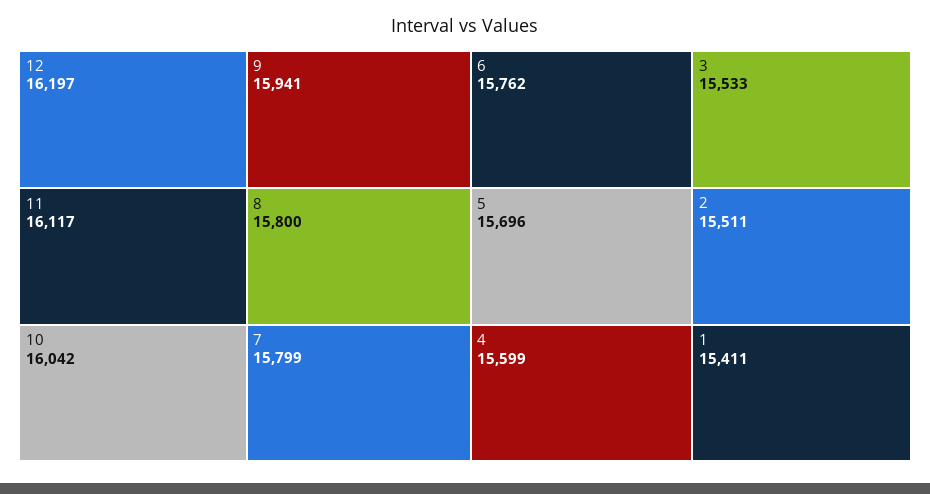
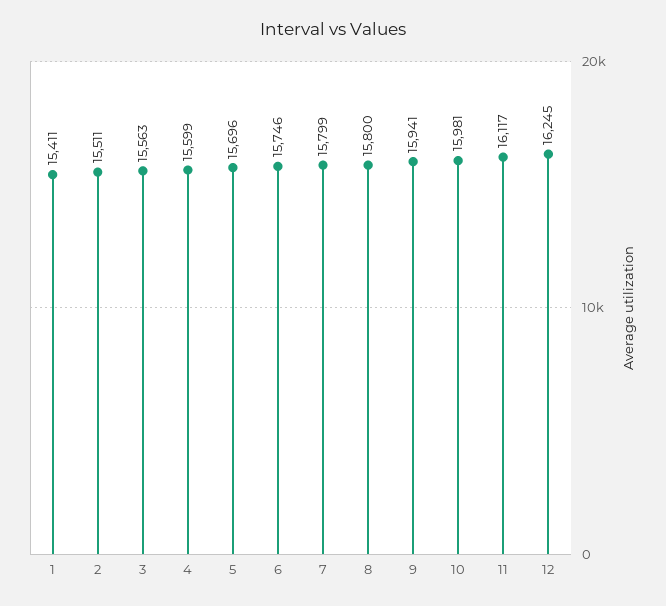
  {
-   "12": 16197,
+   "12": 16245,
    "11": 16117,
-   "10": 16042,
+   "10": 15981,
    "9": 15941,
    "8": 15800,
    "7": 15799,
-   "6": 15762,
+   "6": 15746,
    "5": 15696,
    "4": 15599,
-   "3": 15533,
+   "3": 15563,
    "2": 15511,
    "1": 15411
  }

